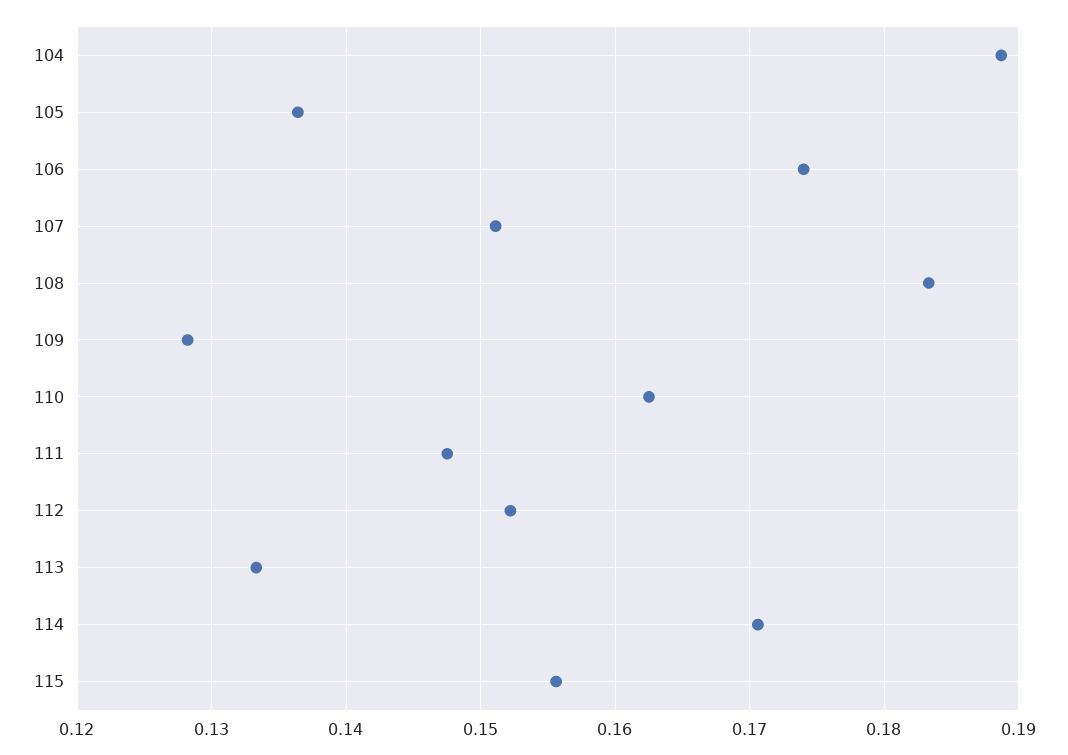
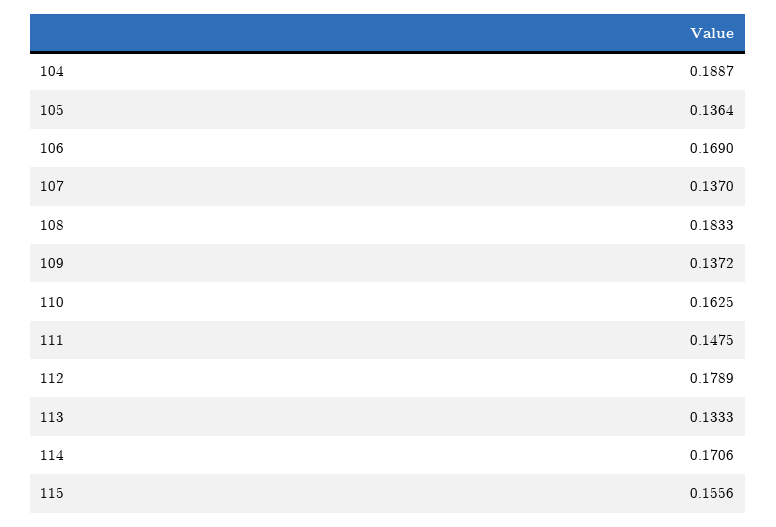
  {
    "104": 0.1887,
    "105": 0.1364,
-   "106": 0.174,
+   "106": 0.169,
-   "107": 0.151,
+   "107": 0.137,
    "108": 0.1833,
-   "109": 0.128,
+   "109": 0.1372,
    "110": 0.1625,
    "111": 0.1475,
-   "112": 0.152,
+   "112": 0.1789,
    "113": 0.1333,
    "114": 0.1706,
    "115": 0.1556
  }

